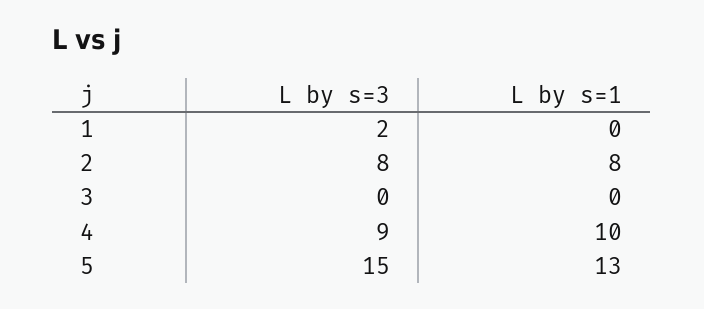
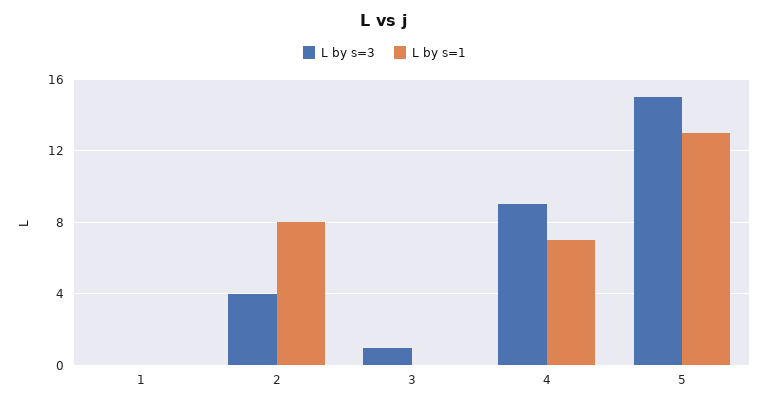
  {
    "L by s=3": {
-     "1": 2,
+     "1": 0,
-     "2": 8,
+     "2": 4,
-     "3": 0,
+     "3": 1,
      "4": 9,
      "5": 15
    },
    "L by s=1": {
      "1": 0,
      "2": 8,
      "3": 0,
-     "4": 10,
+     "4": 7,
      "5": 13
    }
  }

